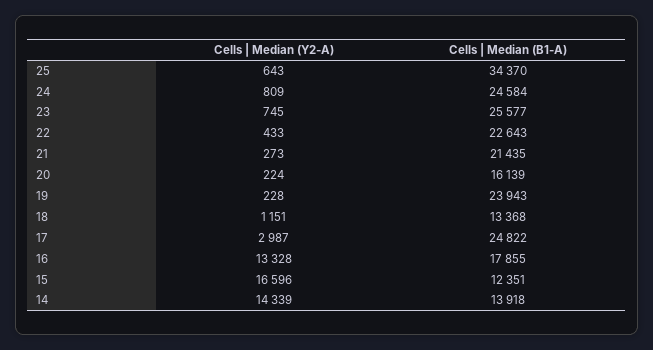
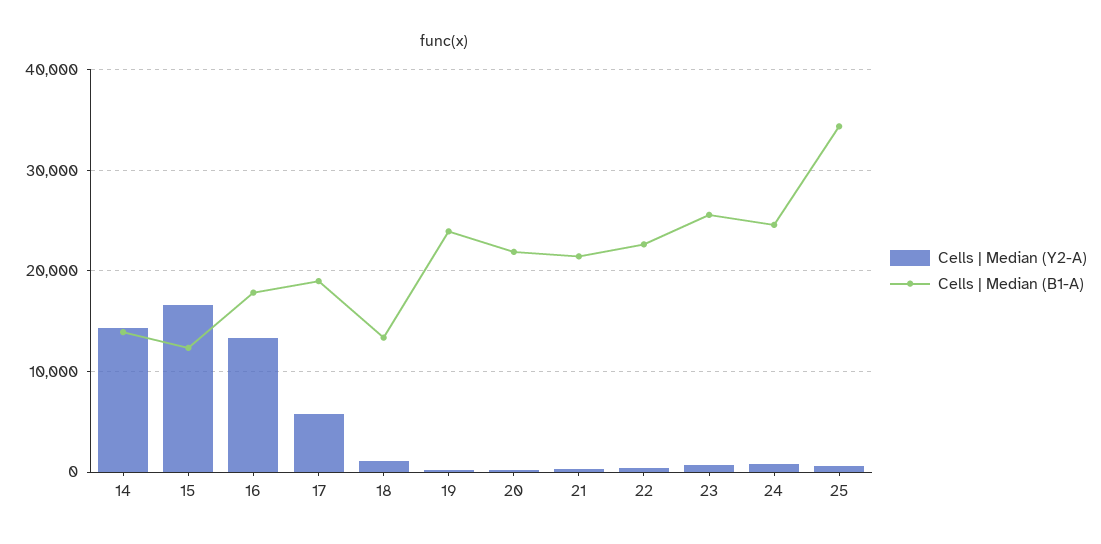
  {
    "Cells | Median (Y2-A)": {
      "25": 643,
      "24": 809,
      "23": 745,
      "22": 433,
      "21": 273,
      "20": 224,
      "19": 228,
      "18": 1151,
-     "17": 2987,
+     "17": 6000,
      "16": 13328,
      "15": 16596,
      "14": 14339
    },
    "Cells | Median (B1-A)": {
      "25": 34370,
      "24": 24584,
      "23": 25577,
      "22": 22643,
      "21": 21435,
-     "20": 16139,
+     "20": 22000,
      "19": 23943,
      "18": 13368,
-     "17": 24822,
+     "17": 19000,
      "16": 17855,
      "15": 12351,
      "14": 13918
    }
  }

